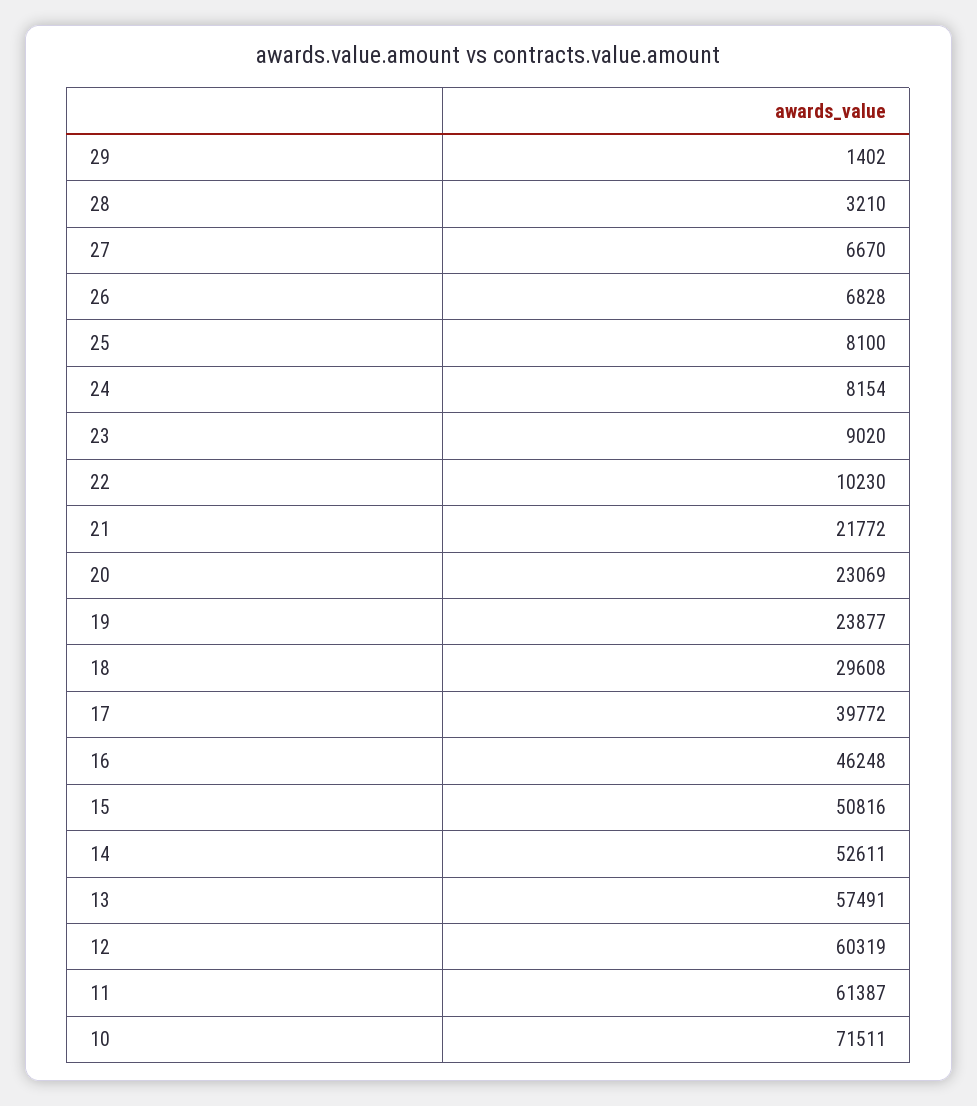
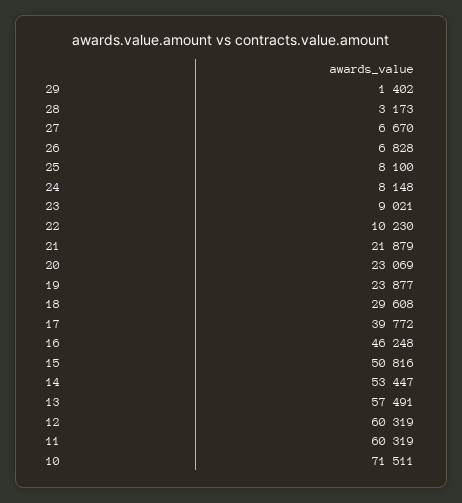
  {
    "29": 1402,
-   "28": 3210,
+   "28": 3173,
    "27": 6670,
    "26": 6828,
    "25": 8100,
-   "24": 8154,
+   "24": 8148,
-   "23": 9020,
+   "23": 9021,
    "22": 10230,
-   "21": 21772,
+   "21": 21879,
    "20": 23069,
    "19": 23877,
    "18": 29608,
    "17": 39772,
    "16": 46248,
    "15": 50816,
-   "14": 52611,
+   "14": 53447,
    "13": 57491,
    "12": 60319,
-   "11": 61387,
+   "11": 60319,
    "10": 71511
  }

